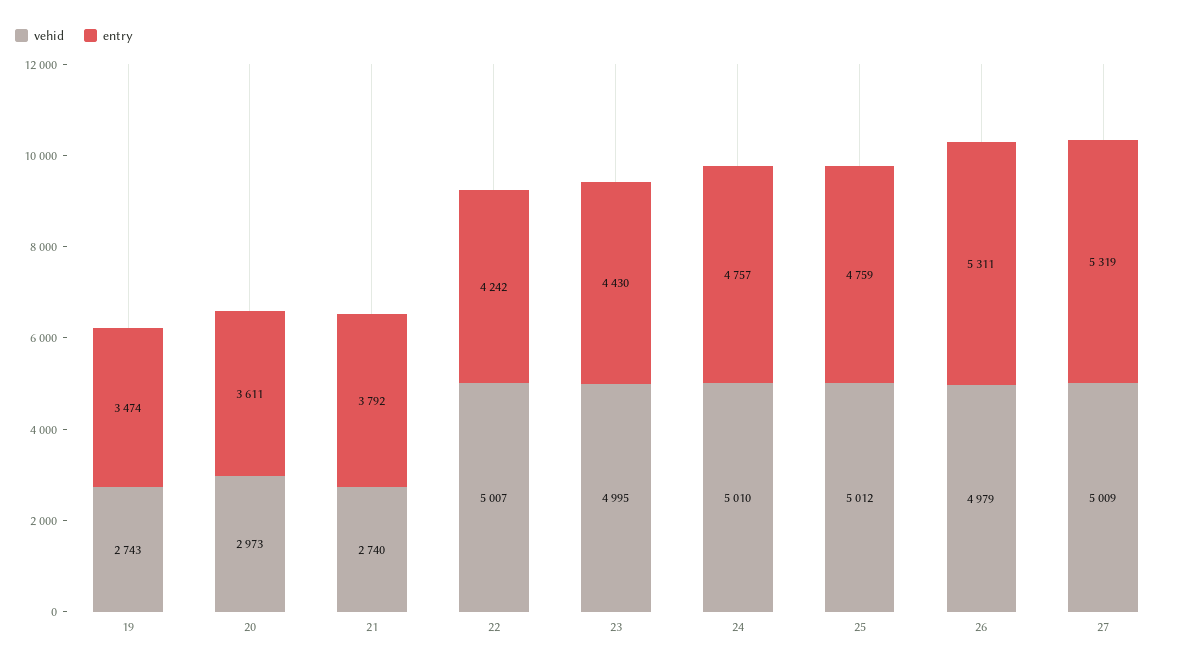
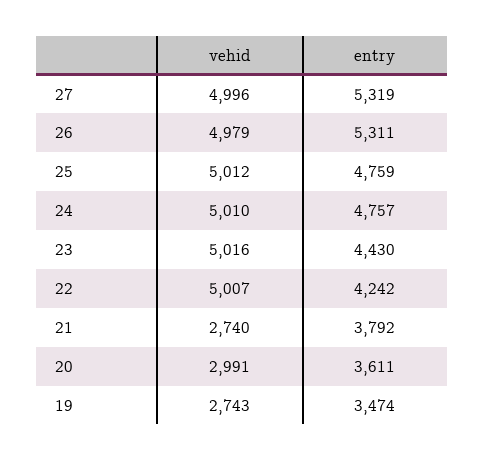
  {
    "vehid": {
      "19": 2743,
-     "20": 2973,
+     "20": 2991,
      "21": 2740,
      "22": 5007,
-     "23": 4995,
+     "23": 5016,
      "24": 5010,
      "25": 5012,
      "26": 4979,
-     "27": 5009
+     "27": 4996
    },
    "entry": {
      "19": 3474,
      "20": 3611,
      "21": 3792,
      "22": 4242,
      "23": 4430,
      "24": 4757,
      "25": 4759,
      "26": 5311,
      "27": 5319
    }
  }

